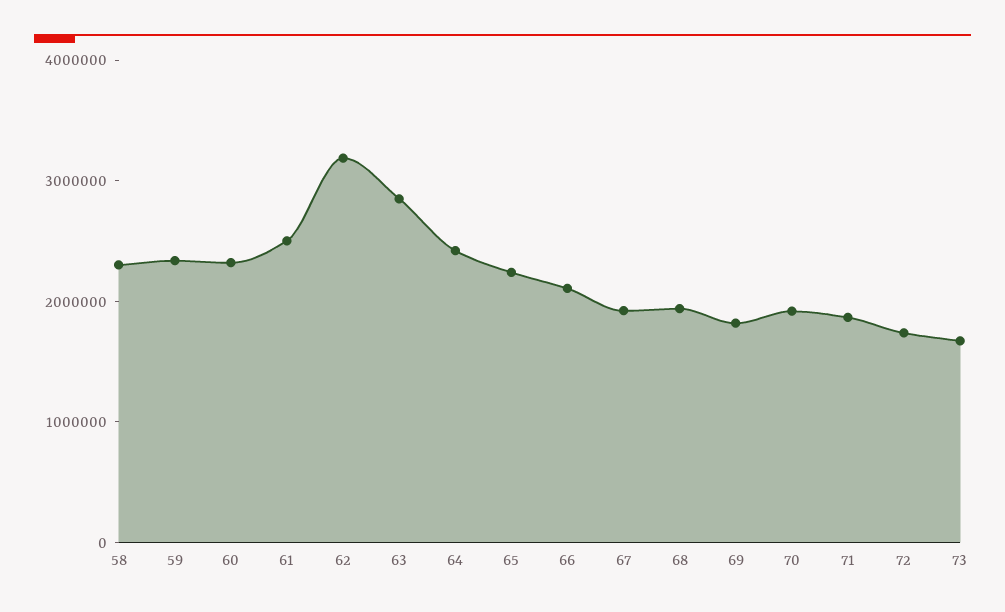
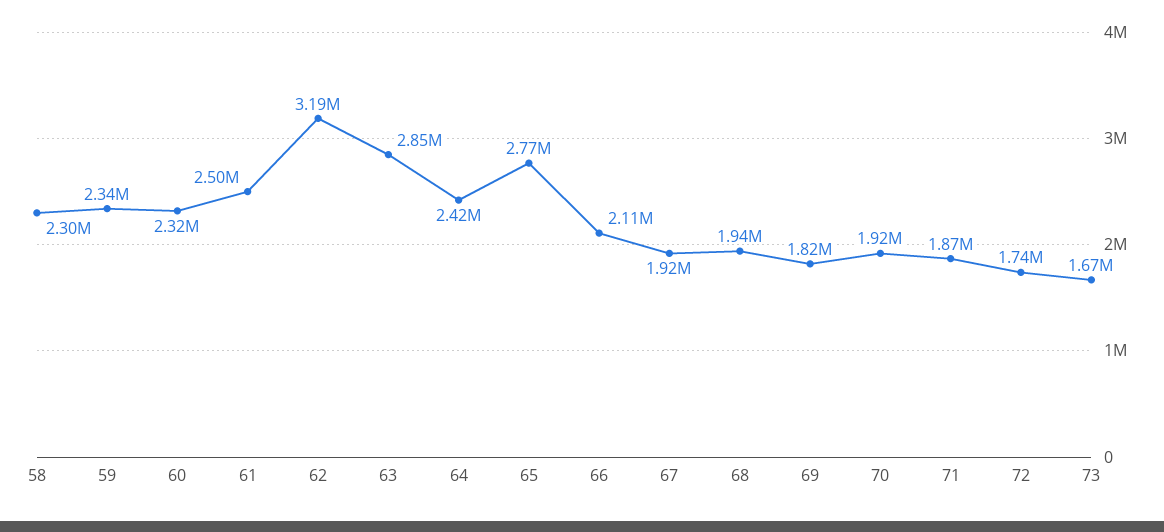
  {
    "58": 2300000,
    "59": 2340000,
    "60": 2320000,
    "61": 2500000,
    "62": 3190000,
    "63": 2850000,
    "64": 2420000,
-   "65": 2200000,
+   "65": 2770000,
    "66": 2110000,
    "67": 1920000,
    "68": 1940000,
    "69": 1820000,
    "70": 1920000,
    "71": 1870000,
    "72": 1740000,
    "73": 1670000
  }

